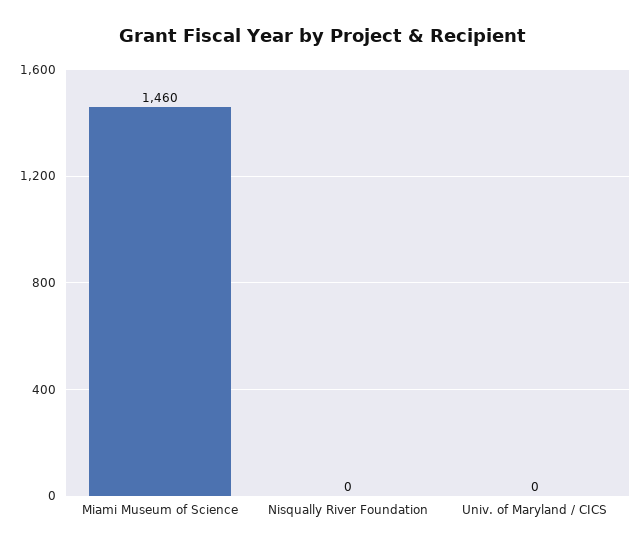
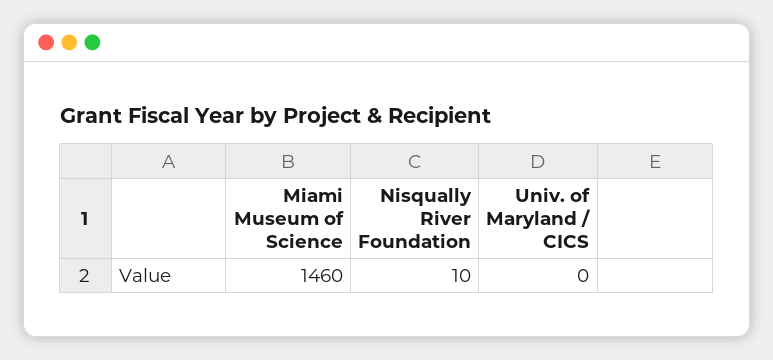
  {
    "Miami Museum of Science": 1460,
-   "Nisqually River Foundation": 0,
+   "Nisqually River Foundation": 10,
    "Univ. of Maryland / CICS": 0
  }

